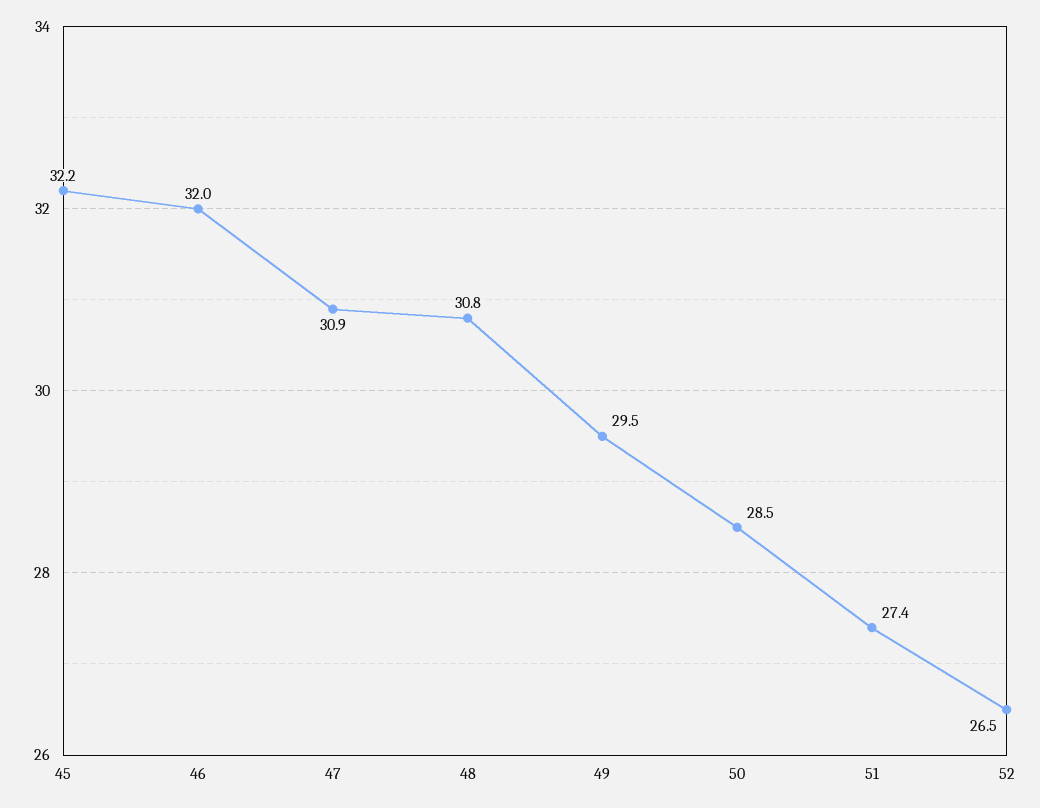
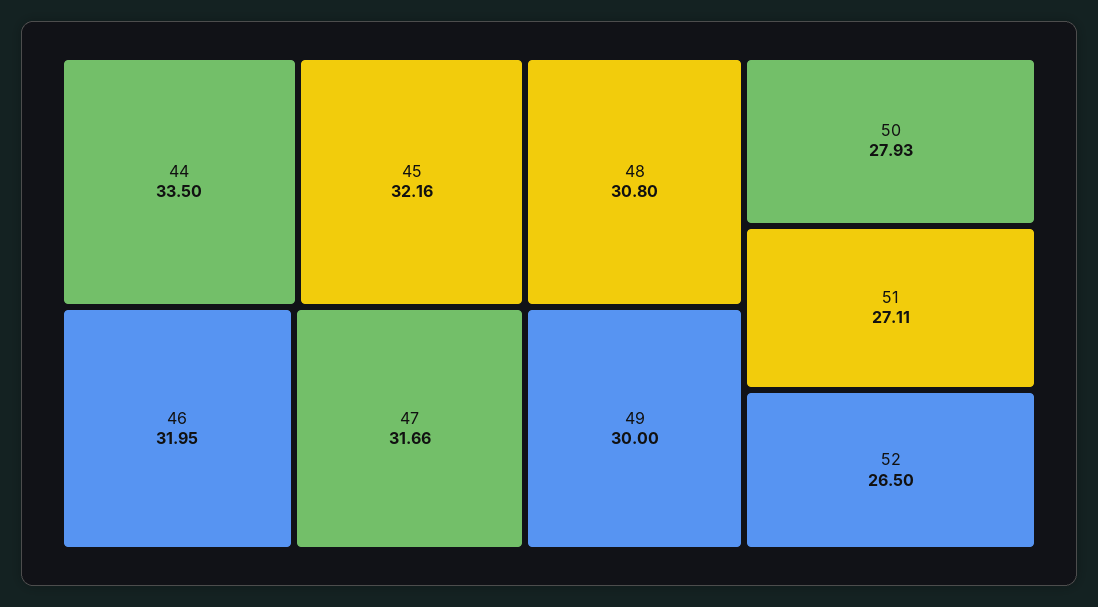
  {
    "45": 32.16,
    "46": 31.95,
-   "47": 30.9,
+   "47": 31.66,
    "48": 30.8,
-   "49": 29.5,
+   "49": 30,
-   "50": 28.5,
+   "50": 27.93,
-   "51": 27.4,
+   "51": 27.11,
-   "52": 26.5
+   "52": 26.5,
+   "44": 33.5
  }

